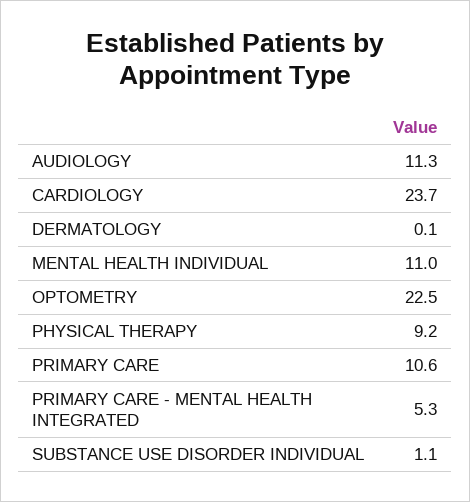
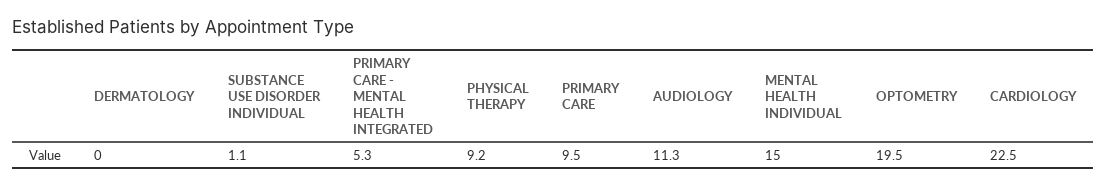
  {
    "AUDIOLOGY": 11.3,
-   "CARDIOLOGY": 23.7,
+   "CARDIOLOGY": 22.5,
-   "DERMATOLOGY": 0.1,
+   "DERMATOLOGY": 0,
-   "MENTAL HEALTH INDIVIDUAL": 11,
+   "MENTAL HEALTH INDIVIDUAL": 15,
-   "OPTOMETRY": 22.5,
+   "OPTOMETRY": 19.5,
    "PHYSICAL THERAPY": 9.2,
-   "PRIMARY CARE": 10.6,
+   "PRIMARY CARE": 9.5,
    "PRIMARY CARE - MENTAL HEALTH INTEGRATED": 5.3,
    "SUBSTANCE USE DISORDER INDIVIDUAL": 1.1
  }

